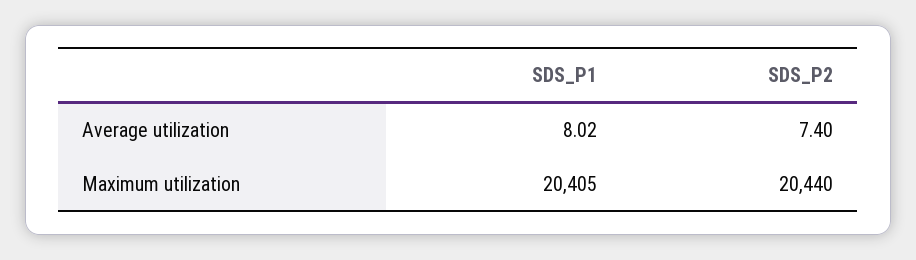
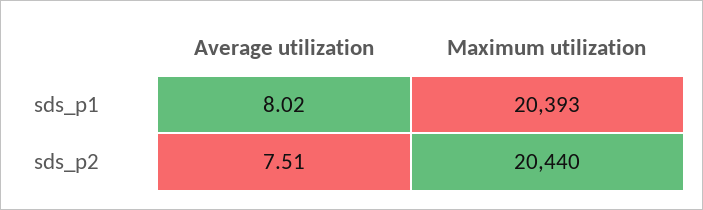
  {
    "SDS_P1": {
      "Average utilization": 8.02,
-     "Maximum utilization": 20405
+     "Maximum utilization": 20393
    },
    "SDS_P2": {
-     "Average utilization": 7.4,
+     "Average utilization": 7.51,
      "Maximum utilization": 20440
    }
  }

